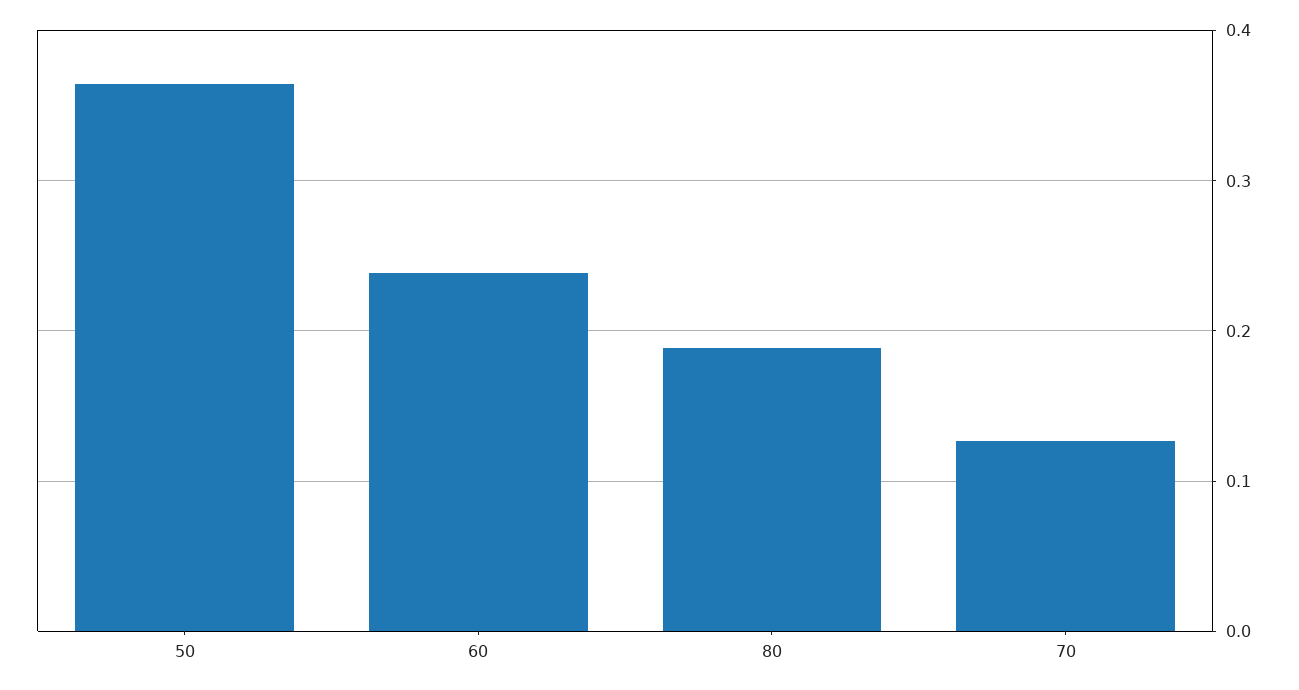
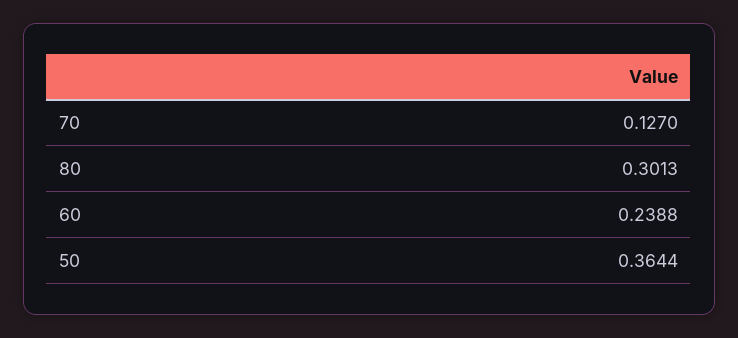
  {
    "50": 0.3644,
    "60": 0.2388,
-   "80": 0.19,
+   "80": 0.3013,
    "70": 0.127
  }

